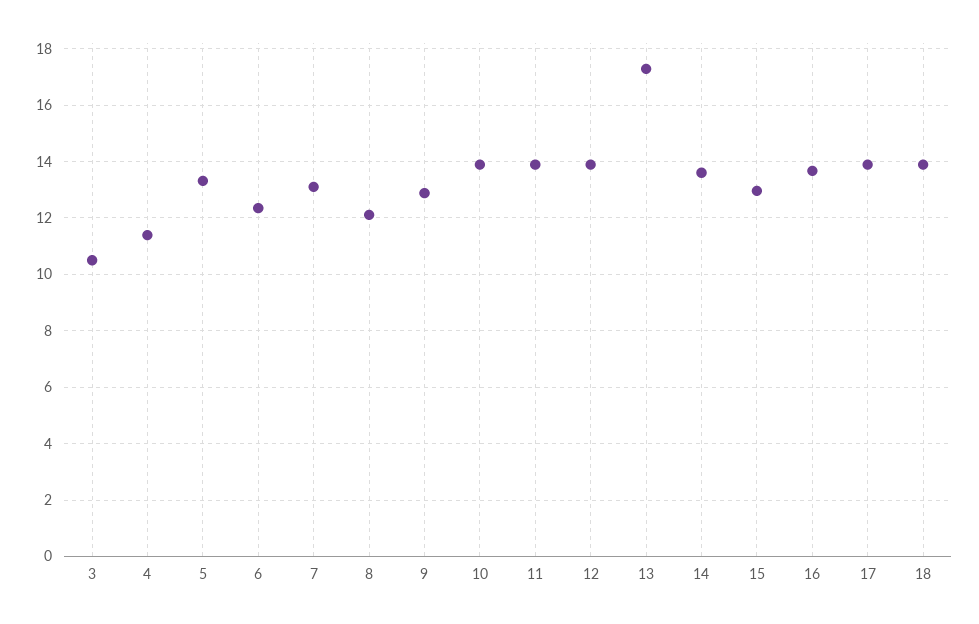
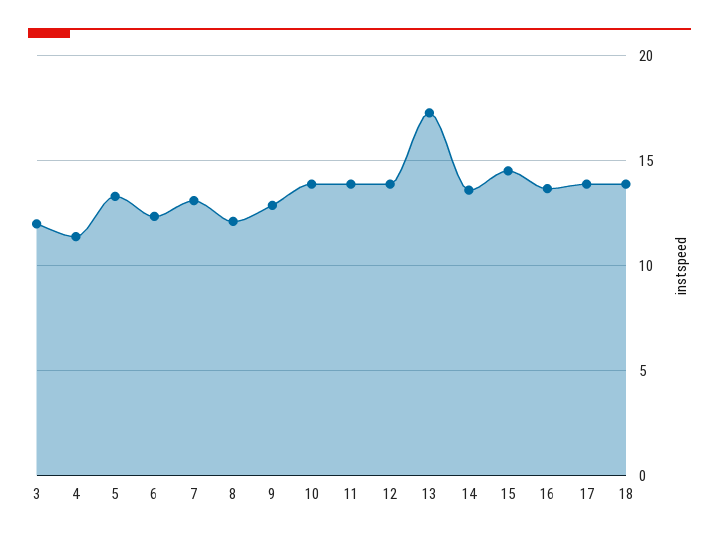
  {
-   "3": 10.5,
+   "3": 12,
    "4": 11.5,
    "5": 13.25,
    "6": 12.25,
    "7": 13,
    "8": 12,
    "9": 13,
    "10": 14,
    "11": 14,
    "12": 14,
    "13": 17.25,
    "14": 13.5,
-   "15": 13,
+   "15": 14.5,
    "16": 13.75,
    "17": 14,
    "18": 14
  }

